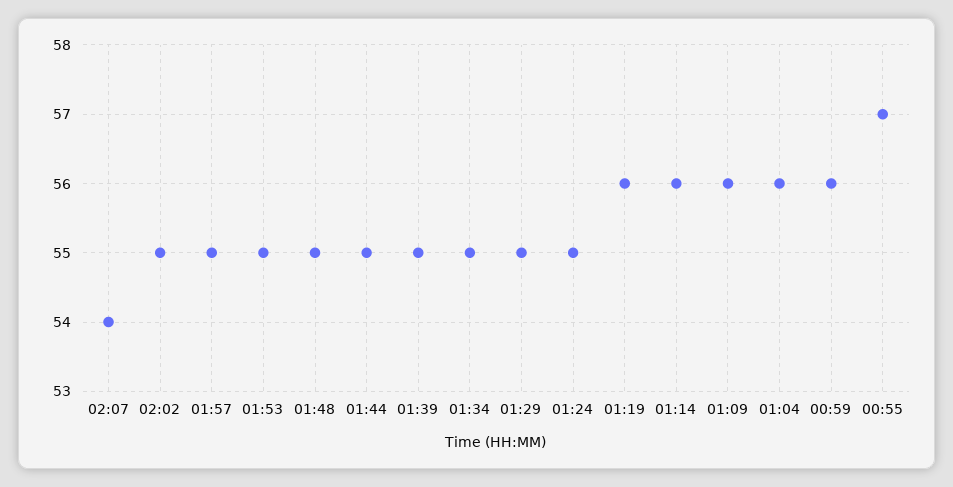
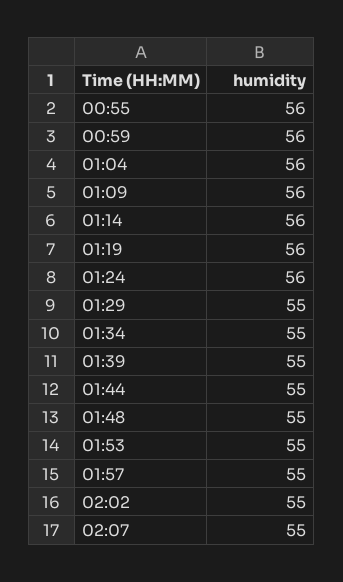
  {
-   "02:07": 54,
+   "02:07": 55,
    "02:02": 55,
    "01:57": 55,
    "01:53": 55,
    "01:48": 55,
    "01:44": 55,
    "01:39": 55,
    "01:34": 55,
    "01:29": 55,
-   "01:24": 55,
+   "01:24": 56,
    "01:19": 56,
    "01:14": 56,
    "01:09": 56,
    "01:04": 56,
    "00:59": 56,
-   "00:55": 57
+   "00:55": 56
  }

